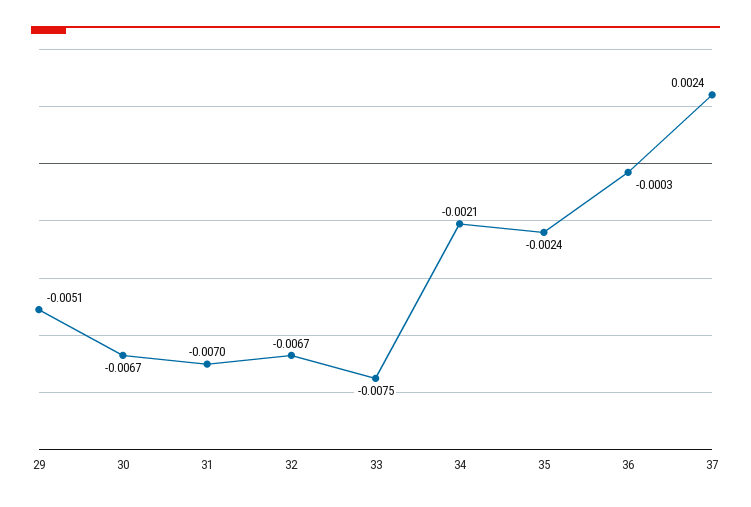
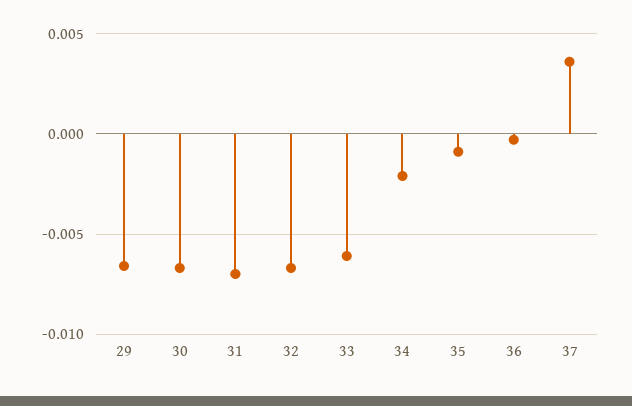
  {
-   "29": -0.0051,
+   "29": -0.0065,
    "30": -0.0067,
    "31": -0.007,
    "32": -0.0067,
-   "33": -0.0075,
+   "33": -0.006,
    "34": -0.0021,
-   "35": -0.0024,
+   "35": -0.001,
    "36": -0.0003,
-   "37": 0.0024
+   "37": 0.0035
  }

